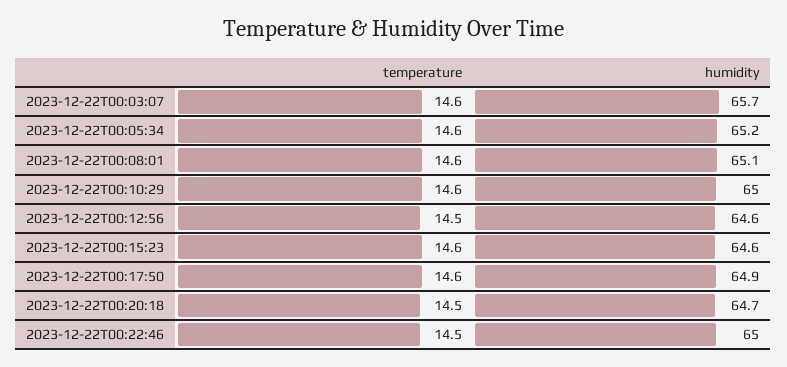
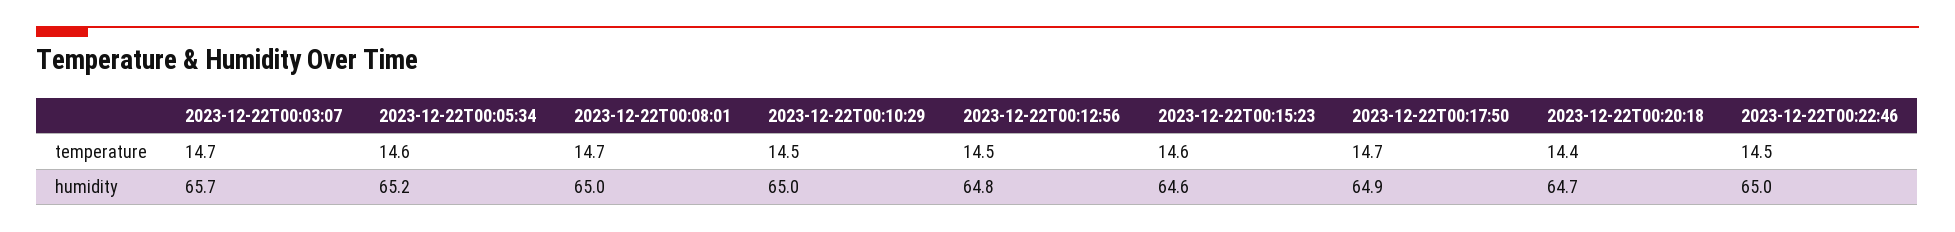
  {
    "temperature": {
-     "2023-12-22T00:03:07": 14.6,
+     "2023-12-22T00:03:07": 14.7,
      "2023-12-22T00:05:34": 14.6,
-     "2023-12-22T00:08:01": 14.6,
+     "2023-12-22T00:08:01": 14.7,
-     "2023-12-22T00:10:29": 14.6,
+     "2023-12-22T00:10:29": 14.5,
      "2023-12-22T00:12:56": 14.5,
      "2023-12-22T00:15:23": 14.6,
-     "2023-12-22T00:17:50": 14.6,
+     "2023-12-22T00:17:50": 14.7,
-     "2023-12-22T00:20:18": 14.5,
+     "2023-12-22T00:20:18": 14.4,
      "2023-12-22T00:22:46": 14.5
    },
    "humidity": {
      "2023-12-22T00:03:07": 65.7,
      "2023-12-22T00:05:34": 65.2,
-     "2023-12-22T00:08:01": 65.1,
+     "2023-12-22T00:08:01": 65,
      "2023-12-22T00:10:29": 65,
-     "2023-12-22T00:12:56": 64.6,
+     "2023-12-22T00:12:56": 64.8,
      "2023-12-22T00:15:23": 64.6,
      "2023-12-22T00:17:50": 64.9,
      "2023-12-22T00:20:18": 64.7,
      "2023-12-22T00:22:46": 65
    }
  }

